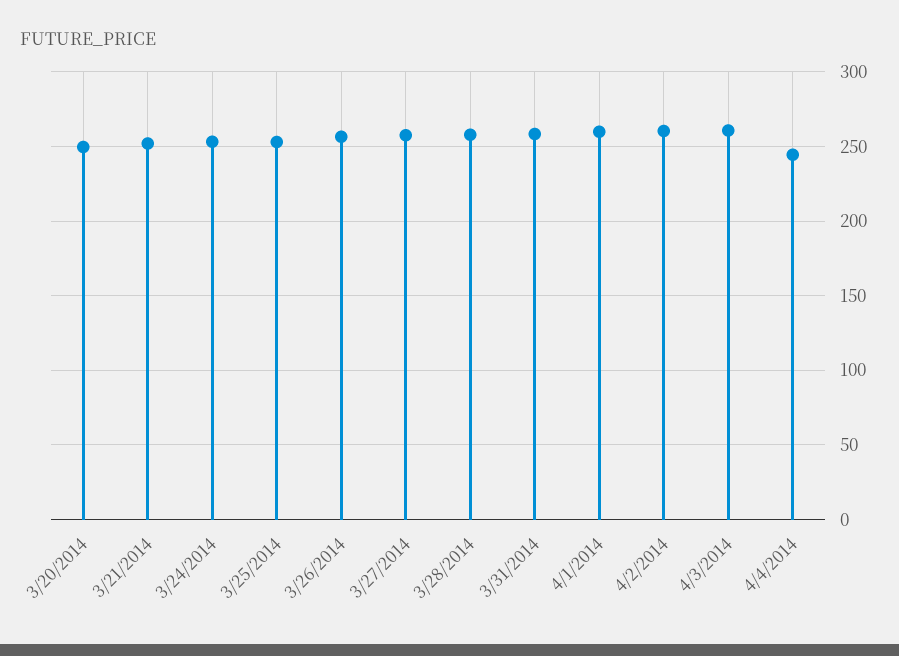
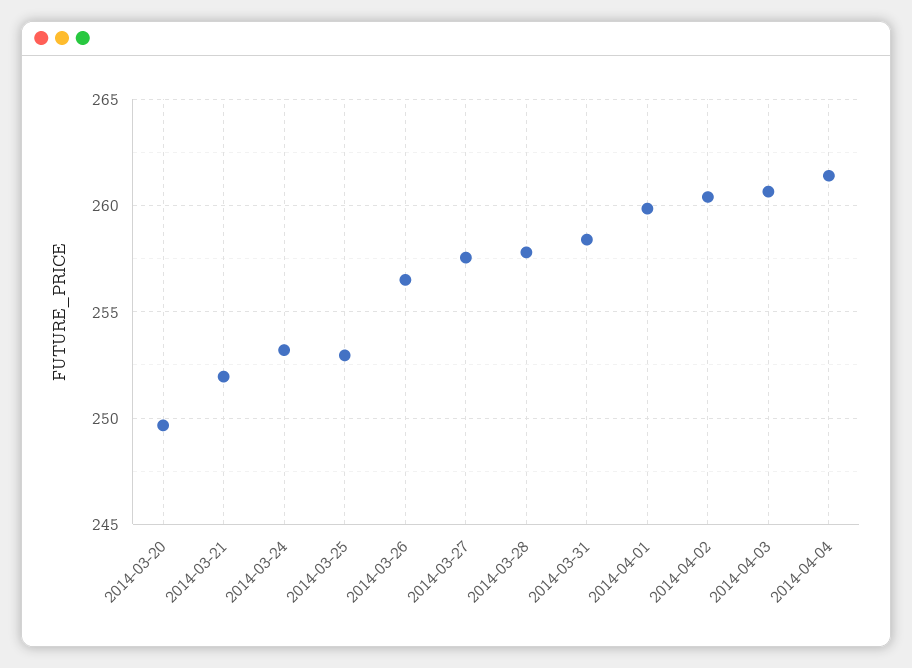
  {
    "3/20/2014": 249.5,
    "3/21/2014": 252,
    "3/24/2014": 253,
    "3/25/2014": 253,
    "3/26/2014": 256.5,
    "3/27/2014": 257.5,
    "3/28/2014": 258,
    "3/31/2014": 258.5,
    "4/1/2014": 260,
    "4/2/2014": 260.5,
    "4/3/2014": 260.5,
-   "4/4/2014": 245
+   "4/4/2014": 261.5
  }

